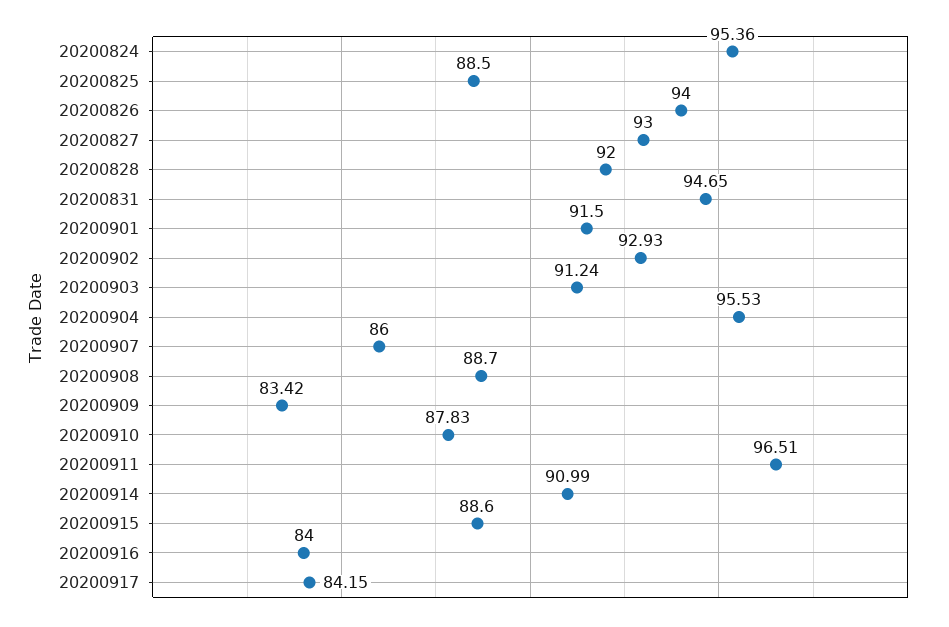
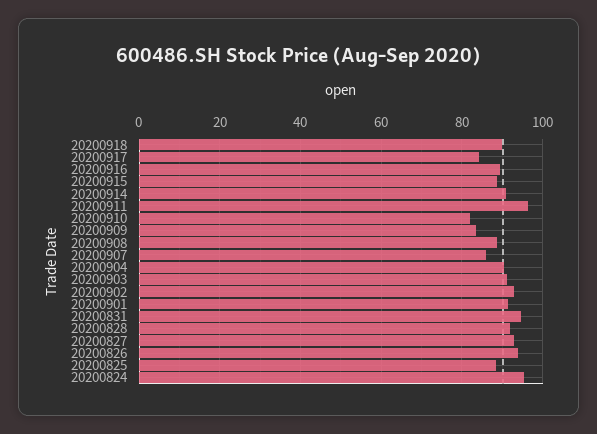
  {
    "20200824": 95.36,
    "20200825": 88.5,
    "20200826": 94,
    "20200827": 93,
    "20200828": 92,
    "20200831": 94.65,
    "20200901": 91.5,
    "20200902": 92.93,
    "20200903": 91.24,
-   "20200904": 95.53,
+   "20200904": 90,
    "20200907": 86,
    "20200908": 88.7,
    "20200909": 83.42,
-   "20200910": 87.83,
+   "20200910": 82,
    "20200911": 96.51,
    "20200914": 90.99,
    "20200915": 88.6,
-   "20200916": 84,
+   "20200916": 90,
-   "20200917": 84.15
+   "20200917": 84.15,
+   "20200918": 90
  }

